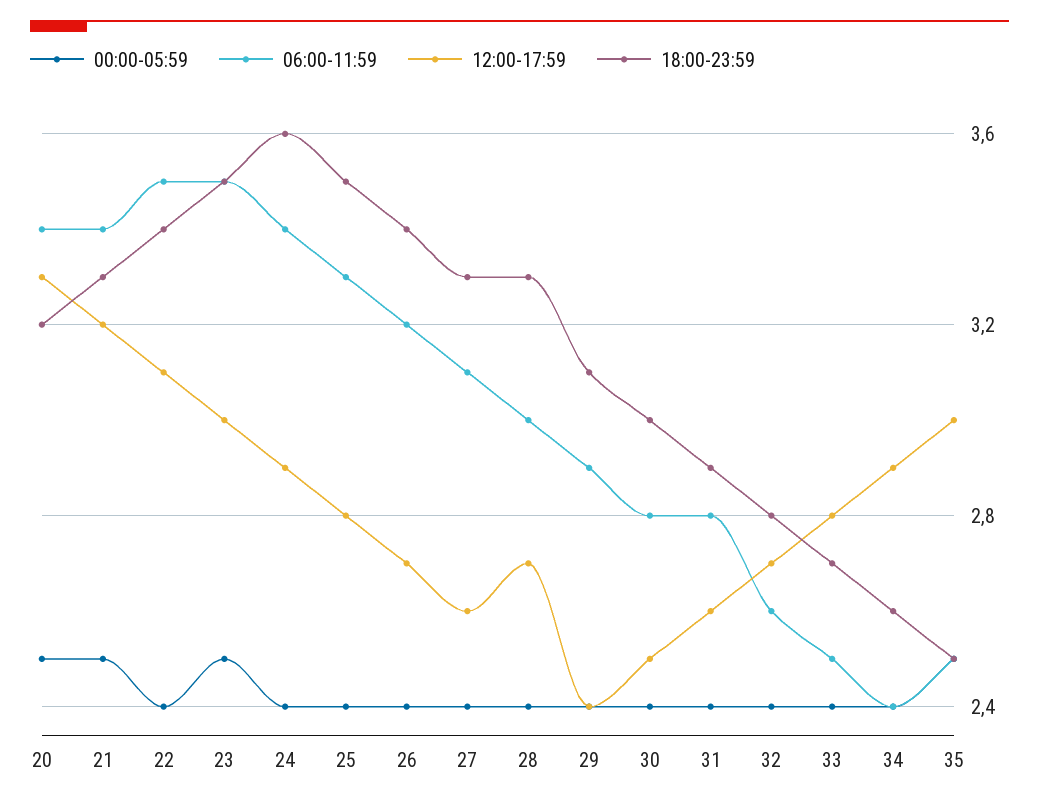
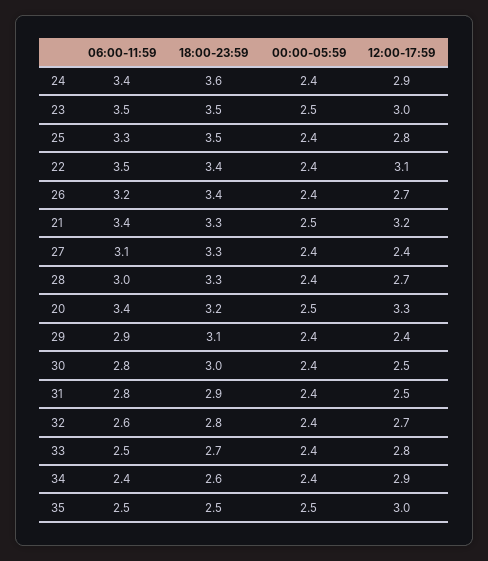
  {
    "00:00-05:59": {
      "20": 2.5,
      "21": 2.5,
      "22": 2.4,
      "23": 2.5,
      "24": 2.4,
      "25": 2.4,
      "26": 2.4,
      "27": 2.4,
      "28": 2.4,
      "29": 2.4,
      "30": 2.4,
      "31": 2.4,
      "32": 2.4,
      "33": 2.4,
      "34": 2.4,
      "35": 2.5
    },
    "06:00-11:59": {
      "20": 3.4,
      "21": 3.4,
      "22": 3.5,
      "23": 3.5,
      "24": 3.4,
      "25": 3.3,
      "26": 3.2,
      "27": 3.1,
      "28": 3,
      "29": 2.9,
      "30": 2.8,
      "31": 2.8,
      "32": 2.6,
      "33": 2.5,
      "34": 2.4,
      "35": 2.5
    },
    "12:00-17:59": {
      "20": 3.3,
      "21": 3.2,
      "22": 3.1,
      "23": 3,
      "24": 2.9,
      "25": 2.8,
      "26": 2.7,
-     "27": 2.6,
+     "27": 2.4,
      "28": 2.7,
      "29": 2.4,
      "30": 2.5,
-     "31": 2.6,
+     "31": 2.5,
      "32": 2.7,
      "33": 2.8,
      "34": 2.9,
      "35": 3
    },
    "18:00-23:59": {
      "20": 3.2,
      "21": 3.3,
      "22": 3.4,
      "23": 3.5,
      "24": 3.6,
      "25": 3.5,
      "26": 3.4,
      "27": 3.3,
      "28": 3.3,
      "29": 3.1,
      "30": 3,
      "31": 2.9,
      "32": 2.8,
      "33": 2.7,
      "34": 2.6,
      "35": 2.5
    }
  }

